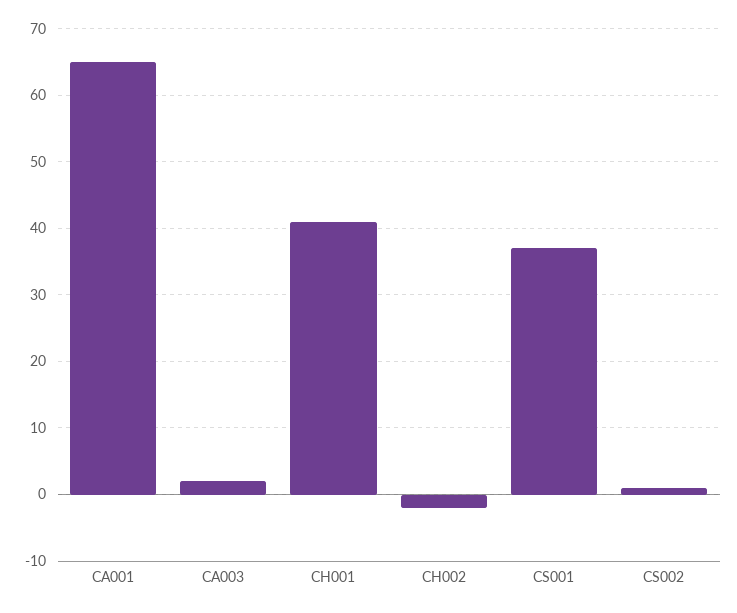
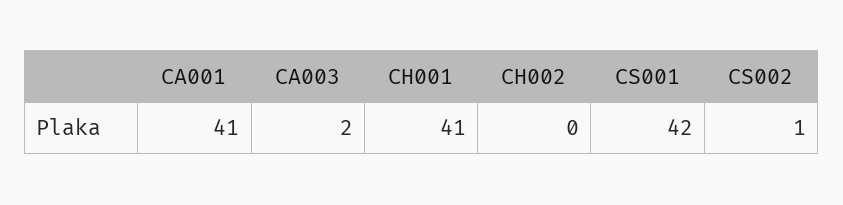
  {
-   "CA001": 65,
+   "CA001": 41,
    "CA003": 2,
    "CH001": 41,
-   "CH002": -2,
+   "CH002": 0,
-   "CS001": 37,
+   "CS001": 42,
    "CS002": 1
  }

